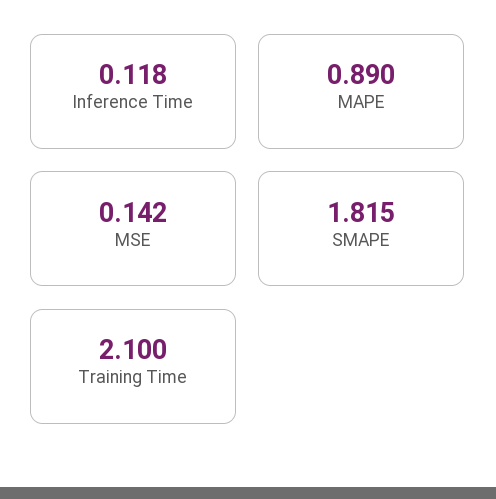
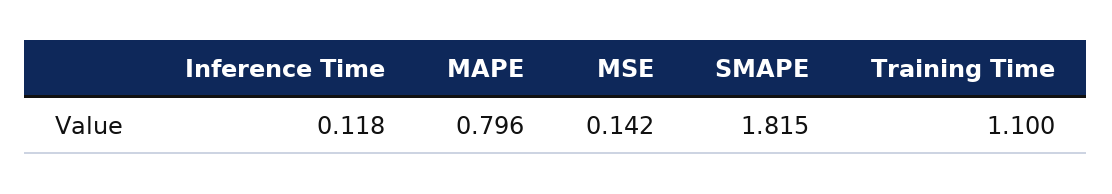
  {
    "Inference Time": 0.118,
-   "MAPE": 0.89,
+   "MAPE": 0.796,
    "MSE": 0.142,
    "SMAPE": 1.815,
-   "Training Time": 2.1
+   "Training Time": 1.1
  }

